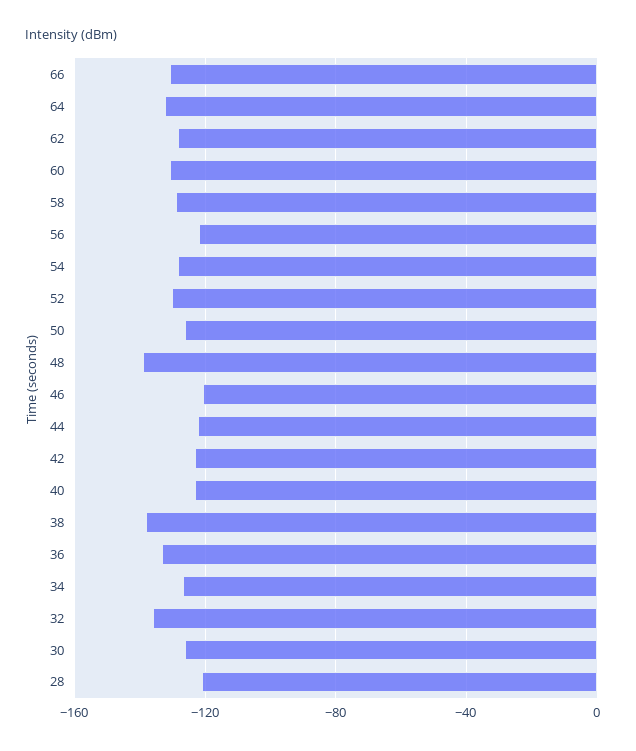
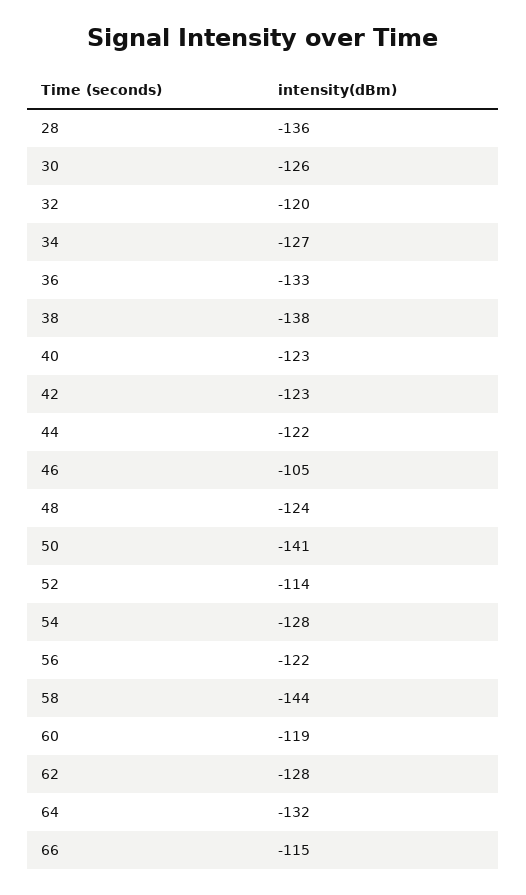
  {
-   "66": -130,
+   "66": -115,
    "64": -132,
    "62": -128,
-   "60": -130,
+   "60": -119,
-   "58": -130,
+   "58": -144,
    "56": -122,
    "54": -128,
-   "52": -130,
+   "52": -114,
-   "50": -125,
+   "50": -141,
-   "48": -140,
+   "48": -124,
-   "46": -120,
+   "46": -105,
    "44": -122,
    "42": -123,
    "40": -123,
    "38": -138,
    "36": -133,
    "34": -127,
-   "32": -135,
+   "32": -120,
    "30": -126,
-   "28": -120
+   "28": -136
  }

